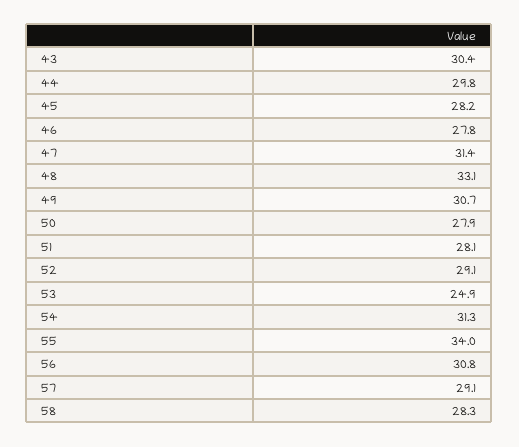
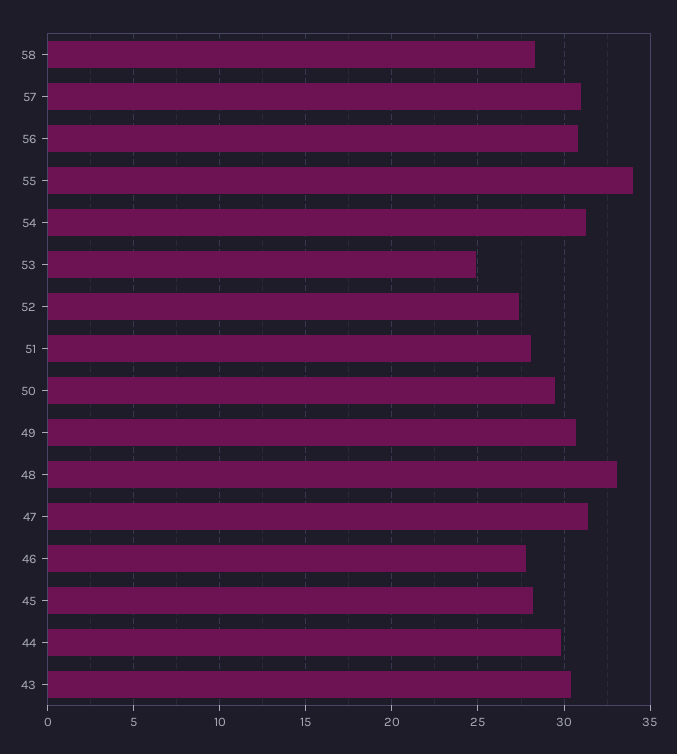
  {
    "43": 30.4,
    "44": 29.8,
    "45": 28.2,
    "46": 27.8,
    "47": 31.4,
    "48": 33.1,
    "49": 30.7,
-   "50": 27.9,
+   "50": 29.5,
    "51": 28.1,
-   "52": 29.1,
+   "52": 27.5,
    "53": 24.9,
    "54": 31.3,
    "55": 34,
    "56": 30.8,
-   "57": 29.1,
+   "57": 31,
    "58": 28.3
  }

